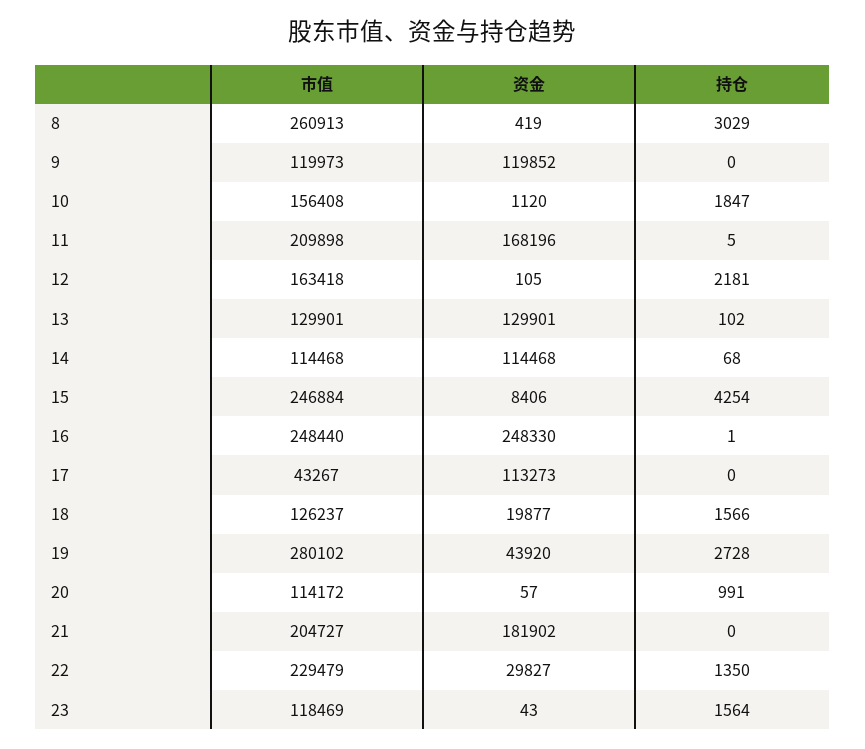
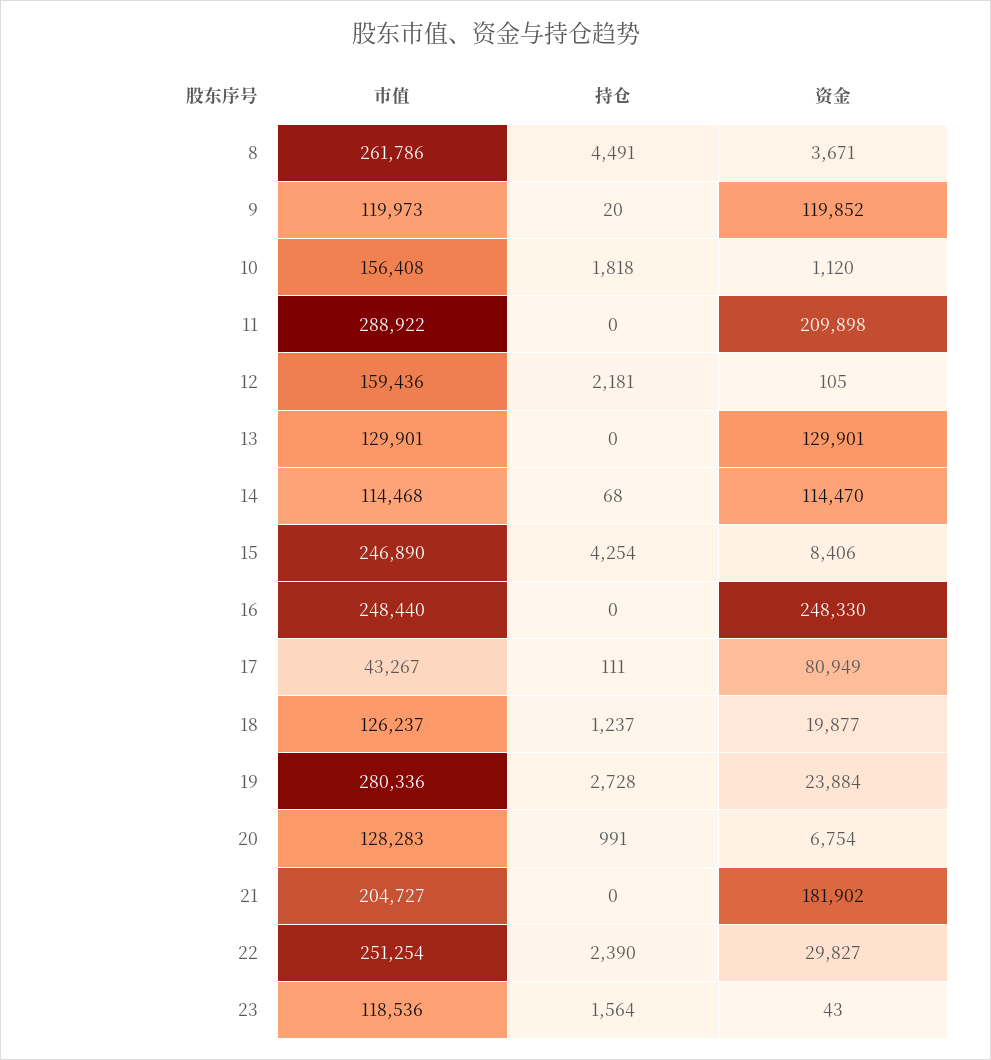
  {
    "市值": {
-     "8": 260913,
+     "8": 261786,
      "9": 119973,
      "10": 156408,
-     "11": 209898,
+     "11": 288922,
-     "12": 163418,
+     "12": 159436,
      "13": 129901,
      "14": 114468,
-     "15": 246884,
+     "15": 246890,
      "16": 248440,
      "17": 43267,
      "18": 126237,
-     "19": 280102,
+     "19": 280336,
-     "20": 114172,
+     "20": 128283,
      "21": 204727,
-     "22": 229479,
+     "22": 251254,
-     "23": 118469
+     "23": 118536
    },
    "资金": {
-     "8": 419,
+     "8": 3671,
      "9": 119852,
      "10": 1120,
-     "11": 168196,
+     "11": 209898,
      "12": 105,
      "13": 129901,
-     "14": 114468,
+     "14": 114470,
      "15": 8406,
      "16": 248330,
-     "17": 113273,
+     "17": 80949,
      "18": 19877,
-     "19": 43920,
+     "19": 23884,
-     "20": 57,
+     "20": 6754,
      "21": 181902,
      "22": 29827,
      "23": 43
    },
    "持仓": {
-     "8": 3029,
+     "8": 4491,
-     "9": 0,
+     "9": 20,
-     "10": 1847,
+     "10": 1818,
-     "11": 5,
+     "11": 0,
      "12": 2181,
-     "13": 102,
+     "13": 0,
      "14": 68,
      "15": 4254,
-     "16": 1,
+     "16": 0,
-     "17": 0,
+     "17": 111,
-     "18": 1566,
+     "18": 1237,
      "19": 2728,
      "20": 991,
      "21": 0,
-     "22": 1350,
+     "22": 2390,
      "23": 1564
    }
  }

